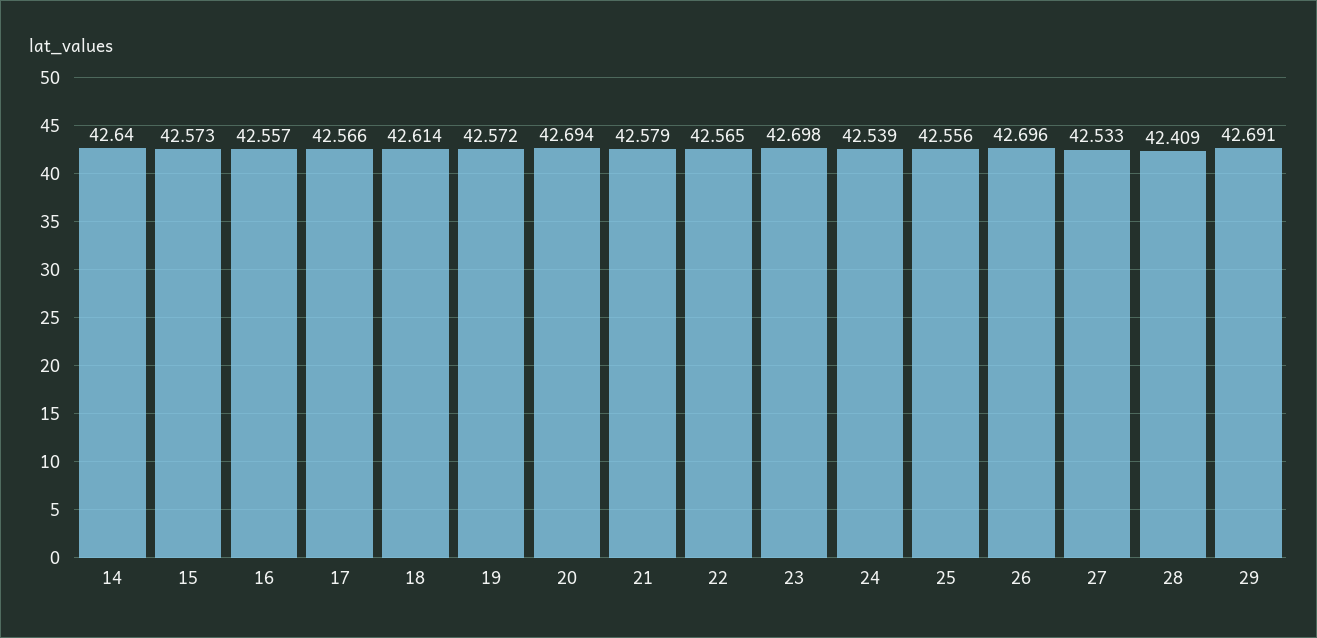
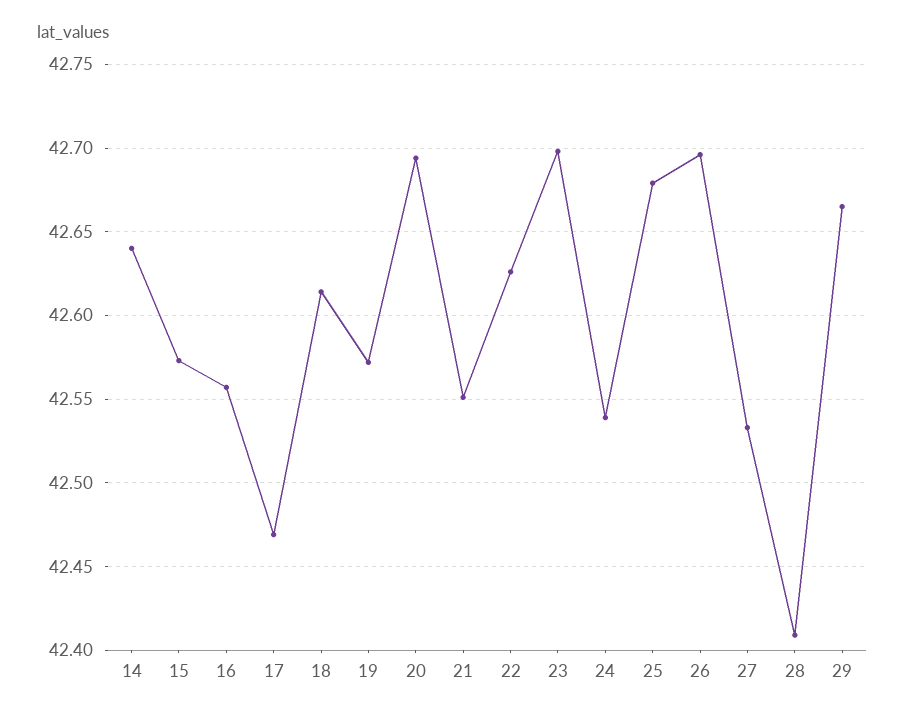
  {
    "14": 42.64,
    "15": 42.573,
    "16": 42.557,
-   "17": 42.566,
+   "17": 42.47,
    "18": 42.614,
    "19": 42.572,
    "20": 42.694,
-   "21": 42.579,
+   "21": 42.55,
-   "22": 42.565,
+   "22": 42.625,
    "23": 42.698,
    "24": 42.539,
-   "25": 42.556,
+   "25": 42.68,
    "26": 42.696,
    "27": 42.533,
    "28": 42.409,
-   "29": 42.691
+   "29": 42.665
  }

